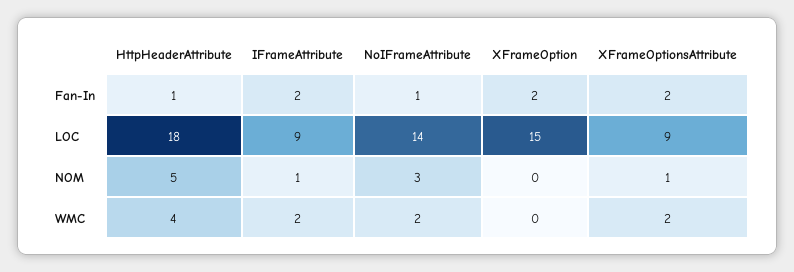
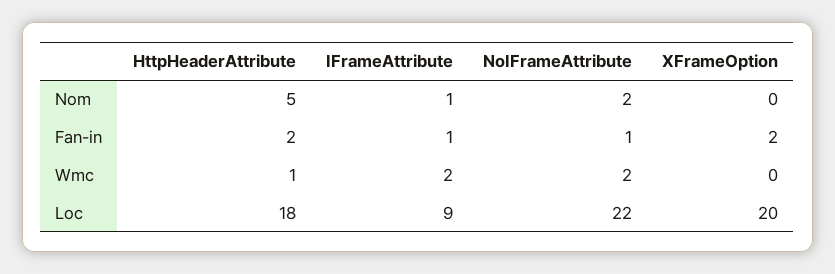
  {
    "HttpHeaderAttribute": {
-     "Fan-In": 1,
+     "Fan-In": 2,
      "LOC": 18,
      "NOM": 5,
-     "WMC": 4
+     "WMC": 1
    },
    "IFrameAttribute": {
-     "Fan-In": 2,
+     "Fan-In": 1,
      "LOC": 9,
      "NOM": 1,
      "WMC": 2
    },
    "NoIFrameAttribute": {
      "Fan-In": 1,
-     "LOC": 14,
+     "LOC": 22,
-     "NOM": 3,
+     "NOM": 2,
      "WMC": 2
    },
    "XFrameOption": {
      "Fan-In": 2,
-     "LOC": 15,
+     "LOC": 20,
      "NOM": 0,
      "WMC": 0
-   },
+   }
-   "XFrameOptionsAttribute": {
-     "Fan-In": 2,
-     "LOC": 9,
-     "NOM": 1,
-     "WMC": 2
-   }
  }

